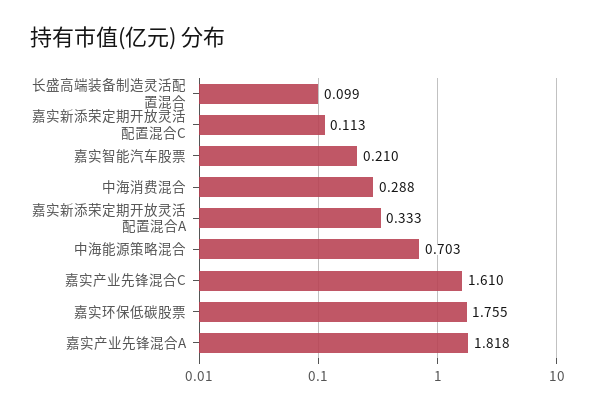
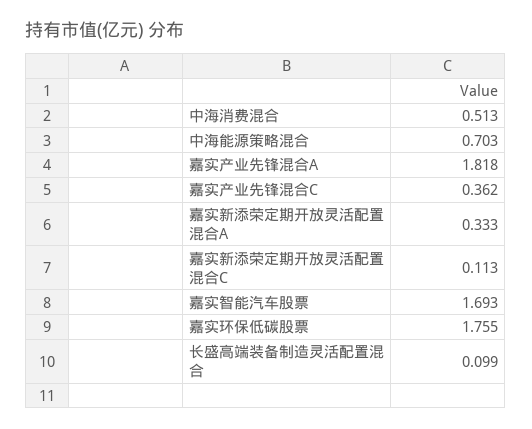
  {
    "长盛高端装备制造灵活配置混合": 0.099,
    "嘉实新添荣定期开放灵活配置混合C": 0.113,
-   "嘉实智能汽车股票": 0.21,
+   "嘉实智能汽车股票": 1.693,
-   "中海消费混合": 0.288,
+   "中海消费混合": 0.513,
    "嘉实新添荣定期开放灵活配置混合A": 0.333,
    "中海能源策略混合": 0.703,
-   "嘉实产业先锋混合C": 1.61,
+   "嘉实产业先锋混合C": 0.362,
    "嘉实环保低碳股票": 1.755,
    "嘉实产业先锋混合A": 1.818
  }

